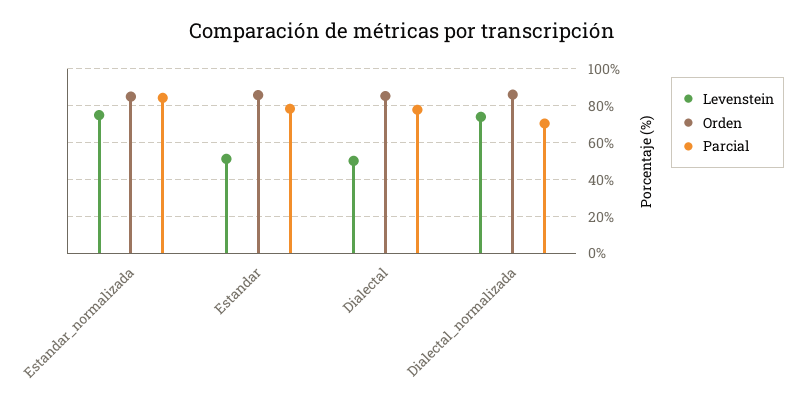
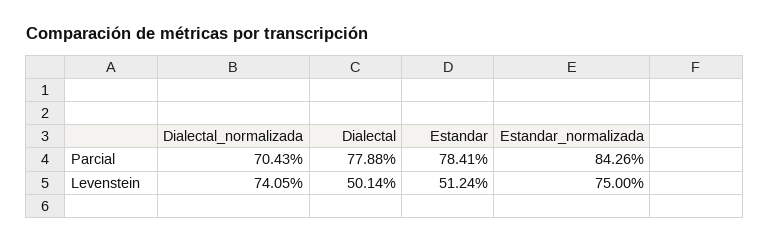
  {
    "Levenstein": {
      "Estandar_normalizada": 75,
      "Estandar": 51.24,
      "Dialectal": 50.14,
      "Dialectal_normalizada": 74.05
    },
-   "Orden": {
-     "Estandar_normalizada": 85,
-     "Estandar": 85,
-     "Dialectal": 85,
-     "Dialectal_normalizada": 85
-   },
    "Parcial": {
      "Estandar_normalizada": 84.26,
      "Estandar": 78.41,
      "Dialectal": 77.88,
      "Dialectal_normalizada": 70.43
    }
  }

